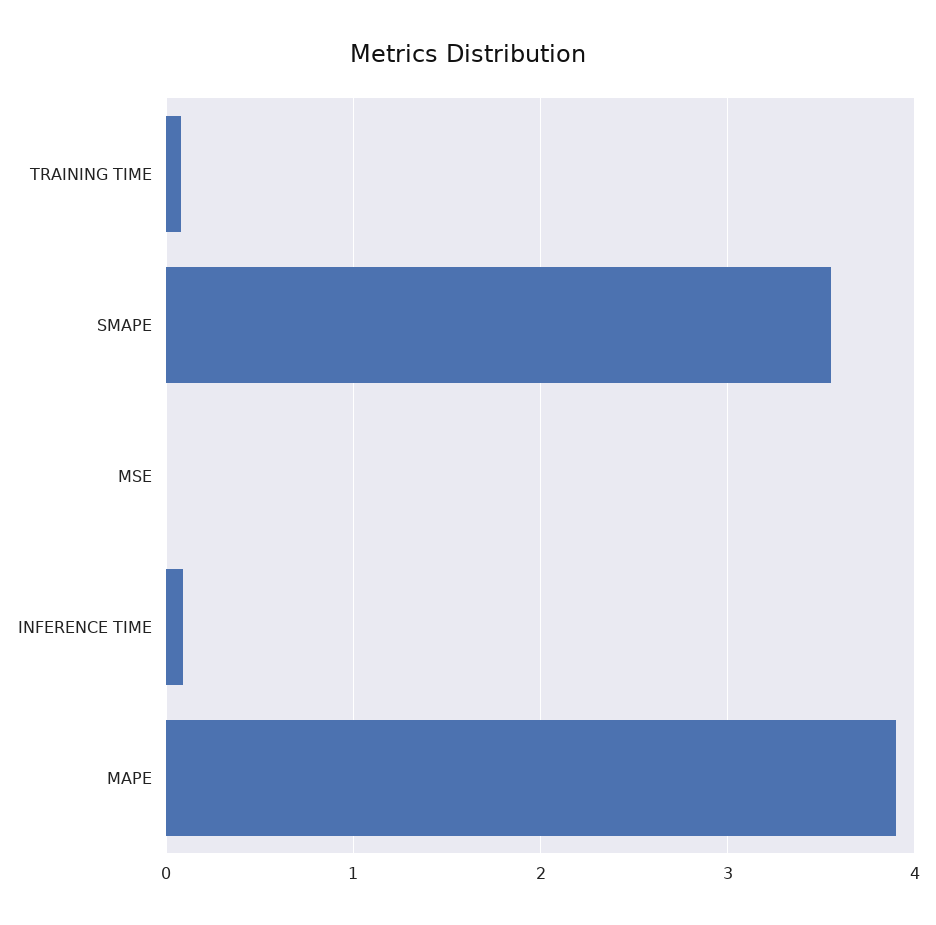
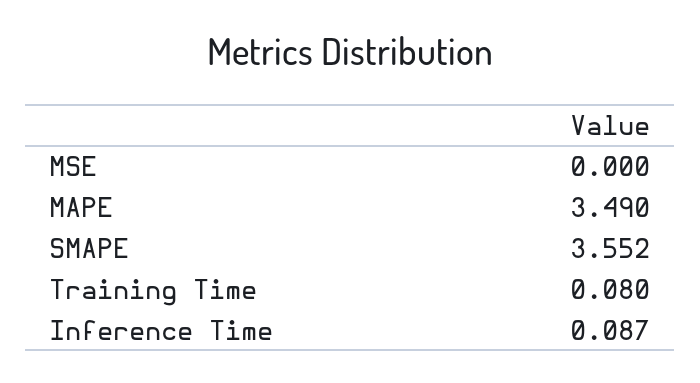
  {
    "TRAINING TIME": 0.08,
    "SMAPE": 3.552,
    "MSE": 0,
    "INFERENCE TIME": 0.087,
-   "MAPE": 3.9
+   "MAPE": 3.49
  }

